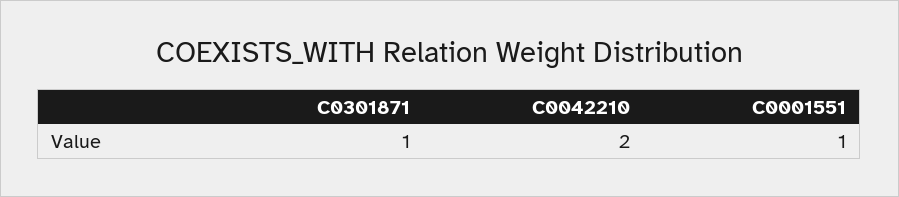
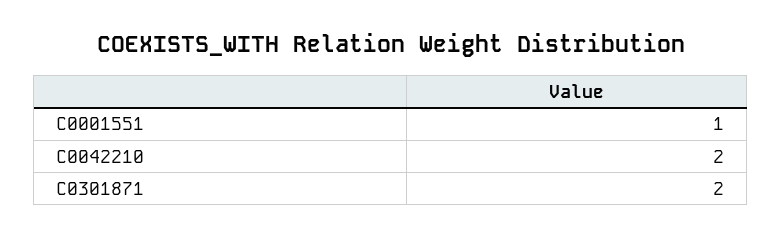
  {
-   "C0301871": 1,
+   "C0301871": 2,
    "C0042210": 2,
    "C0001551": 1
  }

